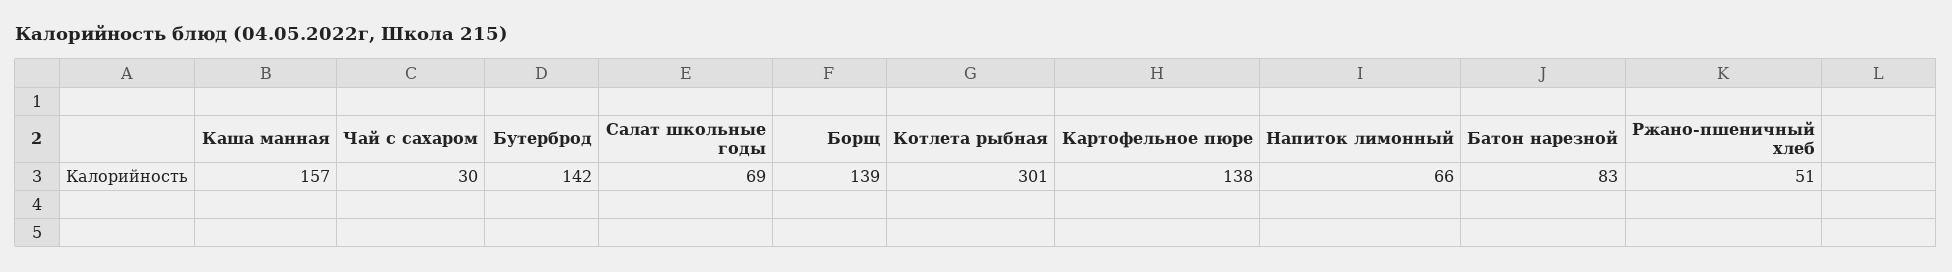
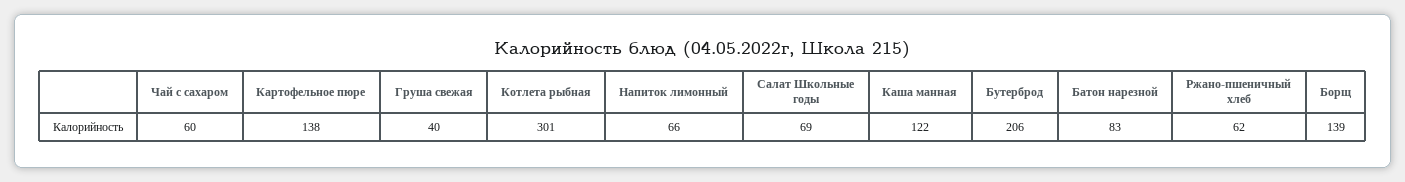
  {
-   "Каша манная": 157,
+   "Каша манная": 122,
-   "Чай с сахаром": 30,
+   "Чай с сахаром": 60,
-   "Бутерброд": 142,
+   "Бутерброд": 206,
    "Салат школьные годы": 69,
    "Борщ": 139,
    "Котлета рыбная": 301,
    "Картофельное пюре": 138,
    "Напиток лимонный": 66,
    "Батон нарезной": 83,
-   "Ржано-пшеничный хлеб": 51
+   "Ржано-пшеничный хлеб": 62,
+   "Груша свежая": 40
  }

